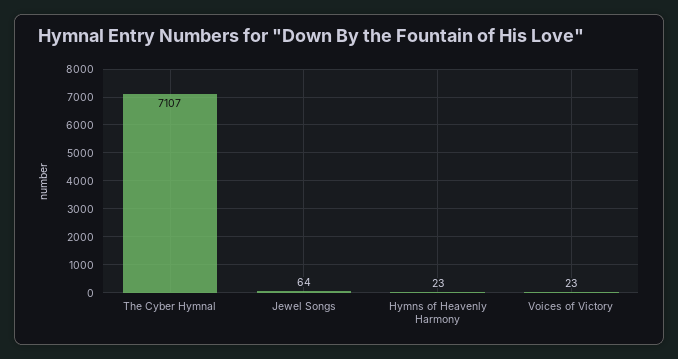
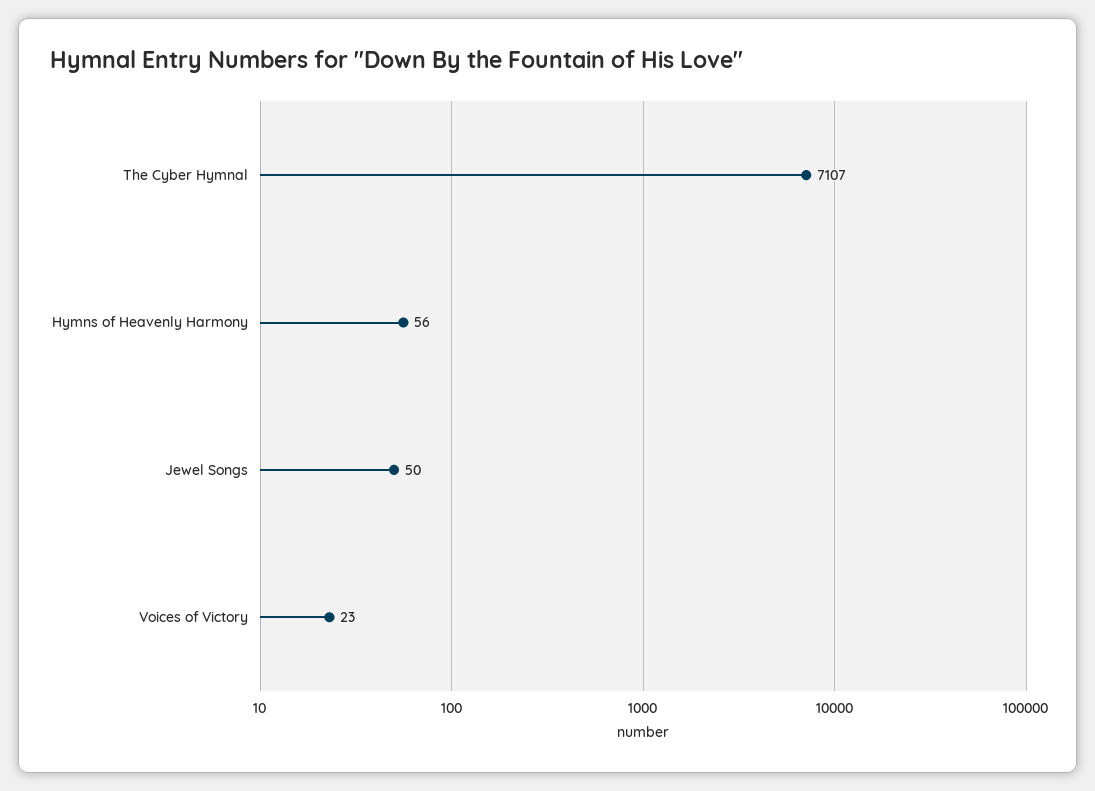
  {
    "The Cyber Hymnal": 7107,
-   "Jewel Songs": 64,
+   "Jewel Songs": 50,
-   "Hymns of Heavenly Harmony": 23,
+   "Hymns of Heavenly Harmony": 56,
    "Voices of Victory": 23
  }

